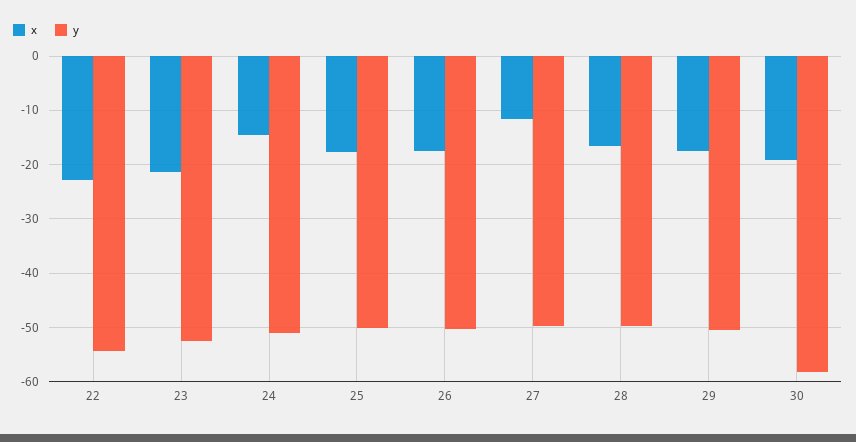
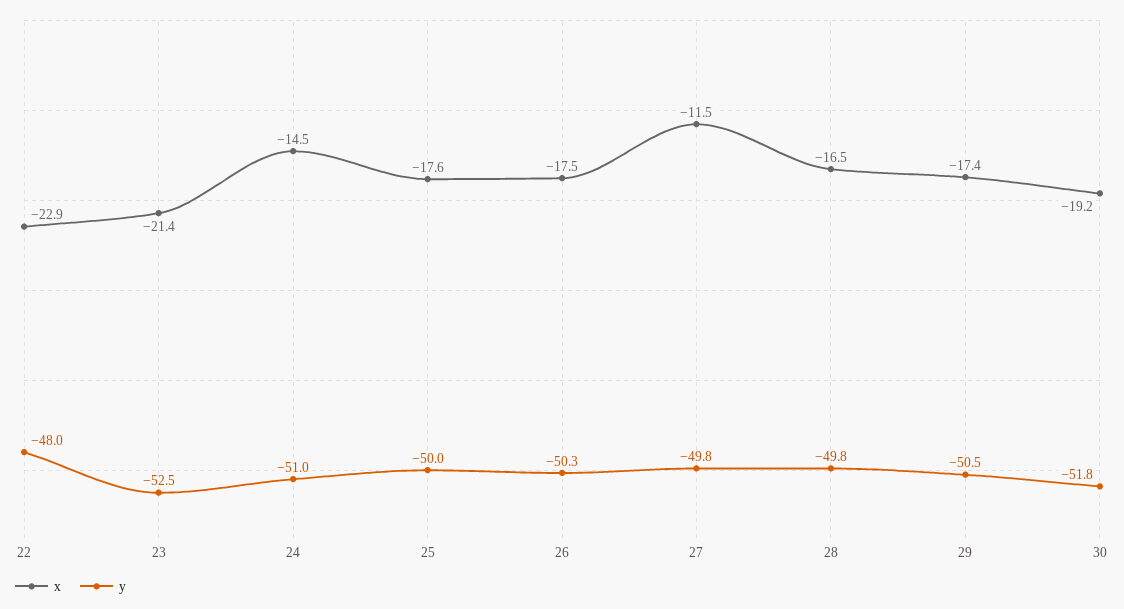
  {
    "x": {
      "22": -22.9,
      "23": -21.4,
      "24": -14.5,
      "25": -17.6,
      "26": -17.5,
      "27": -11.5,
      "28": -16.5,
      "29": -17.4,
      "30": -19.2
    },
    "y": {
-     "22": -54,
+     "22": -48,
      "23": -52.5,
      "24": -51,
      "25": -50,
      "26": -50.3,
      "27": -49.8,
      "28": -49.8,
      "29": -50.5,
-     "30": -58
+     "30": -51.8
    }
  }

